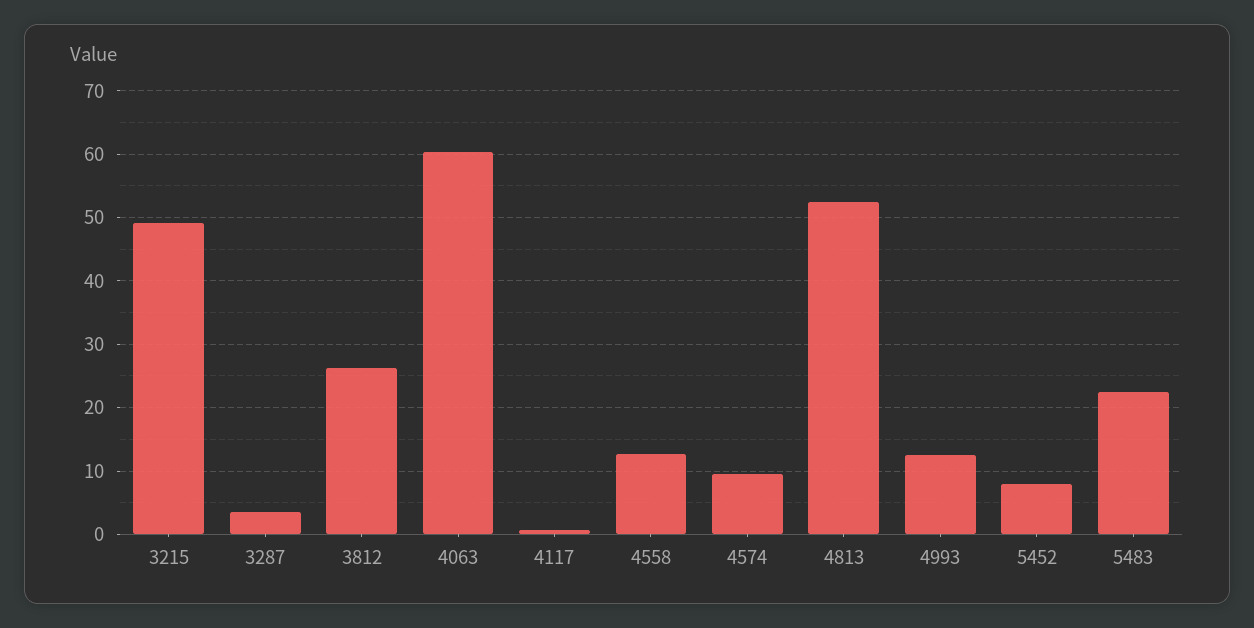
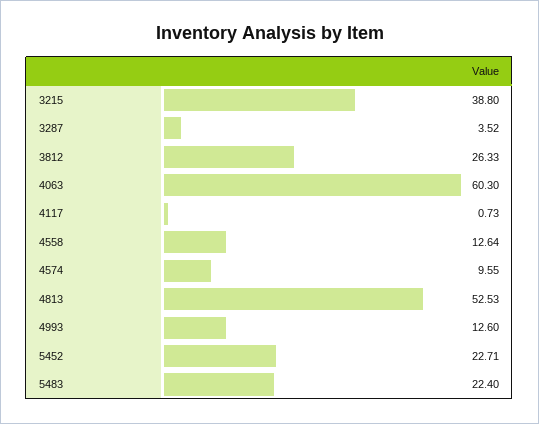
  {
-   "3215": 49,
+   "3215": 38.8,
    "3287": 3.52,
    "3812": 26.33,
    "4063": 60.3,
    "4117": 0.73,
    "4558": 12.64,
    "4574": 9.55,
    "4813": 52.53,
    "4993": 12.6,
-   "5452": 8,
+   "5452": 22.71,
    "5483": 22.4
  }

